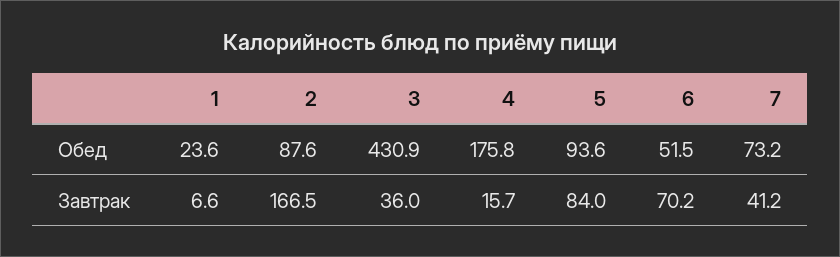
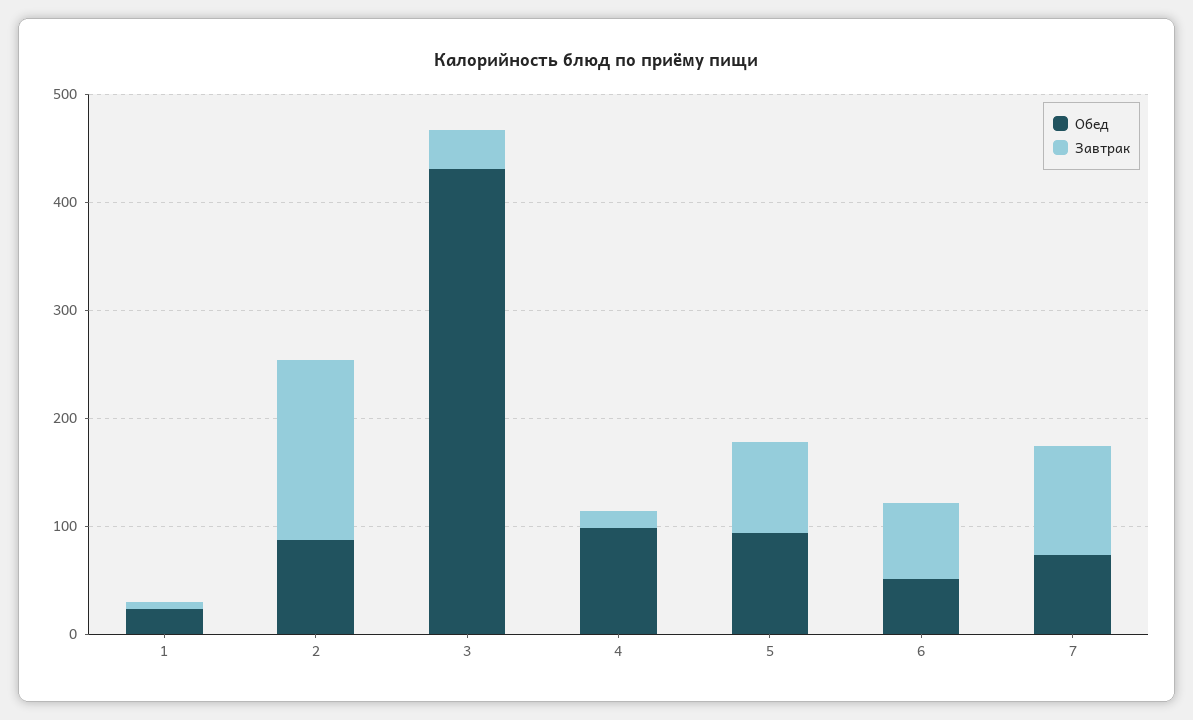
  {
    "Обед": {
      "1": 23.6,
      "2": 87.6,
      "3": 430.9,
-     "4": 175.8,
+     "4": 100,
      "5": 93.6,
      "6": 51.5,
      "7": 73.2
    },
    "Завтрак": {
      "1": 6.6,
      "2": 166.5,
      "3": 36,
      "4": 15.7,
      "5": 84,
      "6": 70.2,
-     "7": 41.2
+     "7": 100
    }
  }

